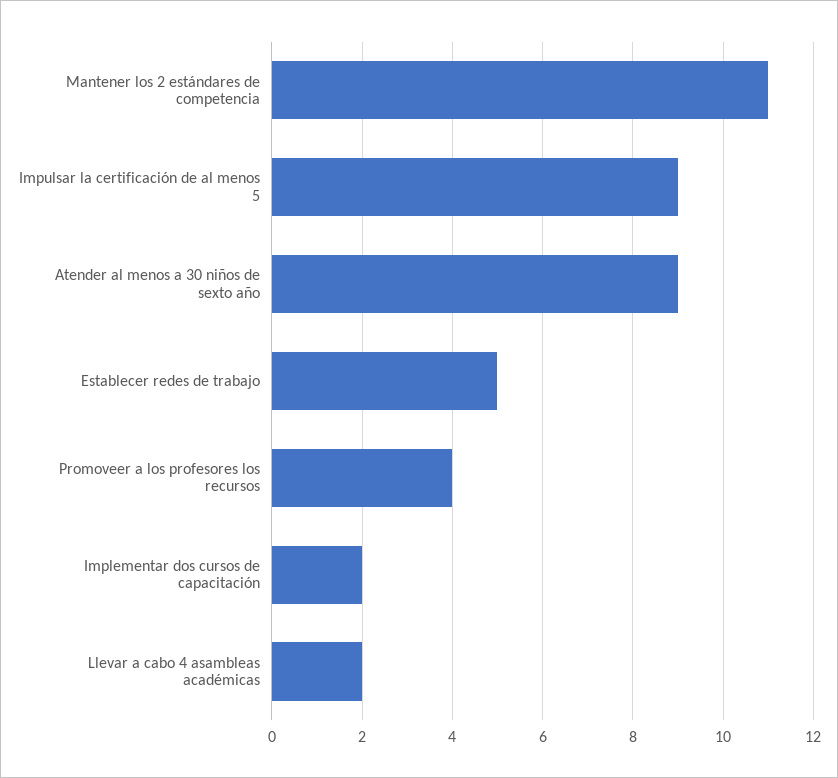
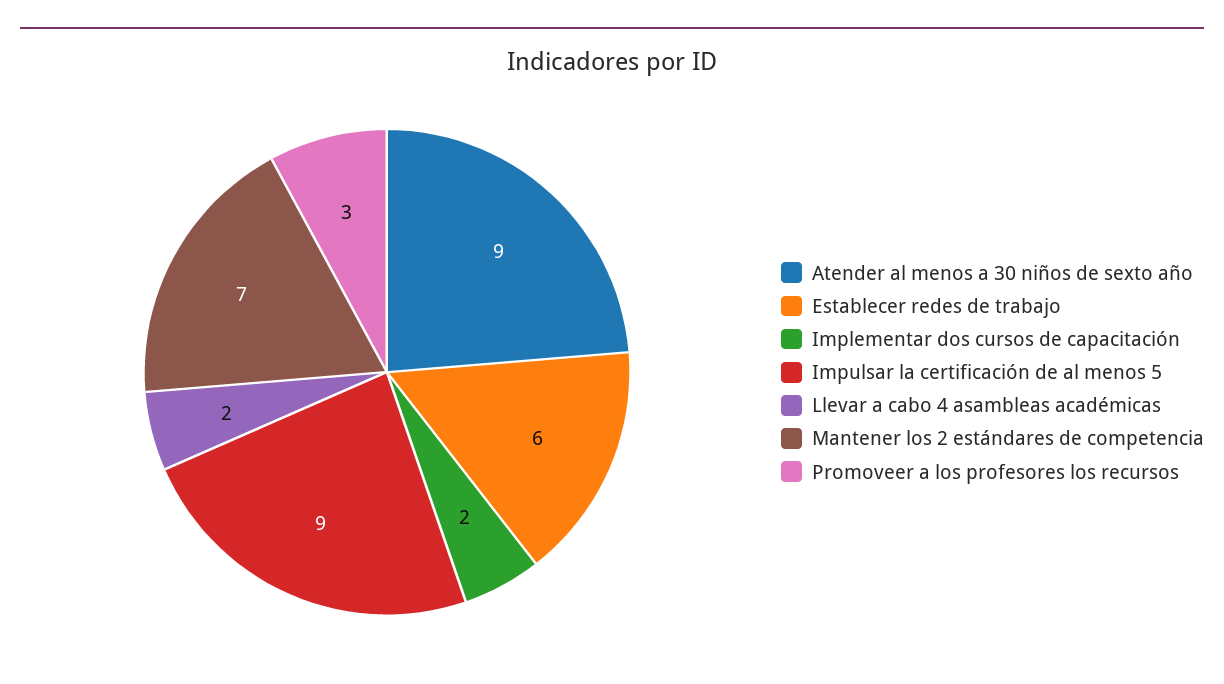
  {
-   "Mantener los 2 estándares de competencia": 11,
+   "Mantener los 2 estándares de competencia": 7,
    "Impulsar la certificación de al menos 5": 9,
    "Atender al menos a 30 niños de sexto año": 9,
-   "Establecer redes de trabajo": 5,
+   "Establecer redes de trabajo": 6,
-   "Promoveer a los profesores los recursos": 4,
+   "Promoveer a los profesores los recursos": 3,
    "Implementar dos cursos de capacitación": 2,
    "Llevar a cabo 4 asambleas académicas": 2
  }

